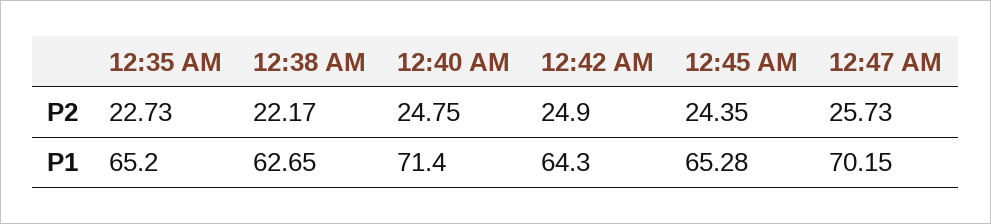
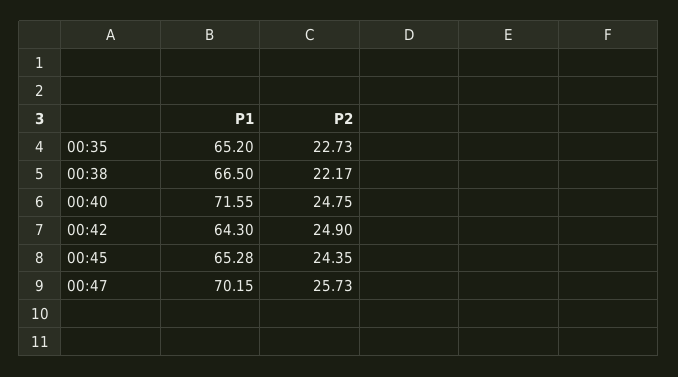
  {
    "12:35 AM": {
      "P2": 22.73,
      "P1": 65.2
    },
    "12:38 AM": {
      "P2": 22.17,
-     "P1": 62.65
+     "P1": 66.5
    },
    "12:40 AM": {
      "P2": 24.75,
-     "P1": 71.4
+     "P1": 71.55
    },
    "12:42 AM": {
      "P2": 24.9,
      "P1": 64.3
    },
    "12:45 AM": {
      "P2": 24.35,
      "P1": 65.28
    },
    "12:47 AM": {
      "P2": 25.73,
      "P1": 70.15
    }
  }

